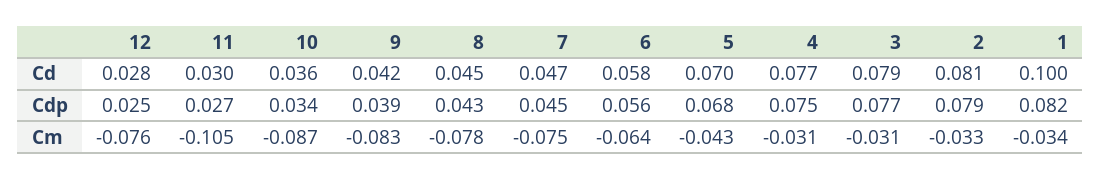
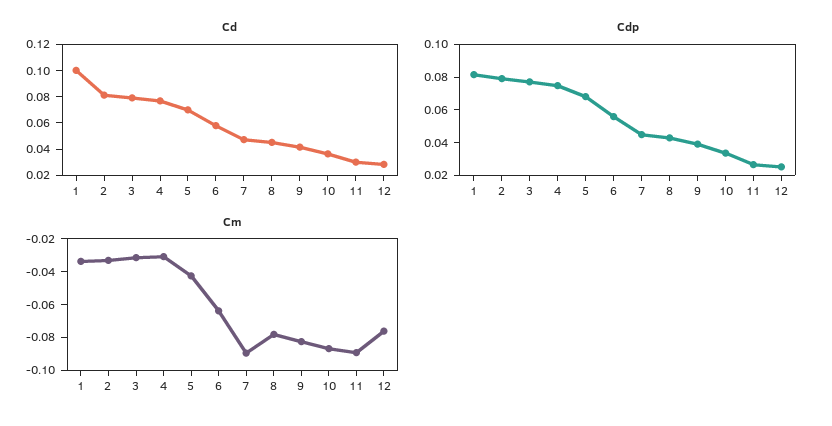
  {
    "Cd": {
      "12": 0.028,
      "11": 0.03,
      "10": 0.036,
      "9": 0.042,
      "8": 0.045,
      "7": 0.047,
      "6": 0.058,
      "5": 0.07,
      "4": 0.077,
      "3": 0.079,
      "2": 0.081,
      "1": 0.1
    },
    "Cdp": {
      "12": 0.025,
      "11": 0.027,
      "10": 0.034,
      "9": 0.039,
      "8": 0.043,
      "7": 0.045,
      "6": 0.056,
      "5": 0.068,
      "4": 0.075,
      "3": 0.077,
      "2": 0.079,
      "1": 0.082
    },
    "Cm": {
      "12": -0.076,
-     "11": -0.105,
+     "11": -0.09,
      "10": -0.087,
      "9": -0.083,
      "8": -0.078,
-     "7": -0.075,
+     "7": -0.09,
      "6": -0.064,
      "5": -0.043,
      "4": -0.031,
      "3": -0.031,
      "2": -0.033,
      "1": -0.034
    }
  }

